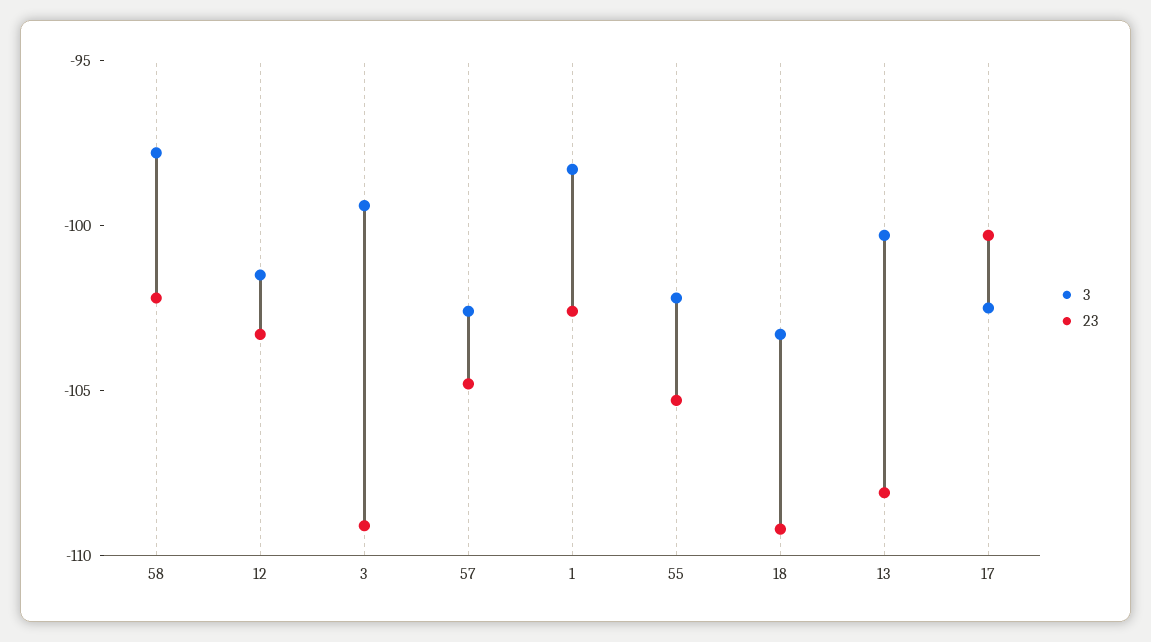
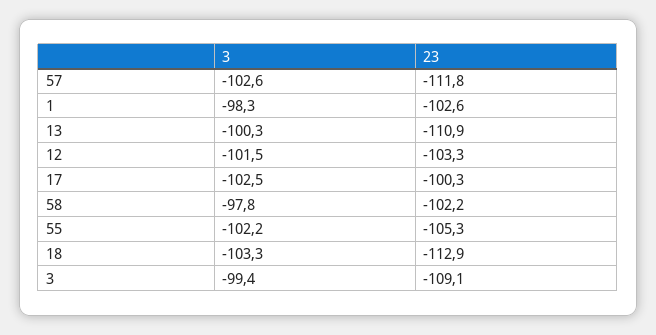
  {
    "3": {
      "58": -97.8,
      "12": -101.5,
      "3": -99.4,
      "57": -102.6,
      "1": -98.3,
      "55": -102.2,
      "18": -103.3,
      "13": -100.3,
      "17": -102.5
    },
    "23": {
      "58": -102.2,
      "12": -103.3,
      "3": -109.1,
-     "57": -105,
+     "57": -111.8,
      "1": -102.6,
      "55": -105.3,
-     "18": -109,
+     "18": -112.9,
-     "13": -108,
+     "13": -110.9,
      "17": -100.3
    }
  }

